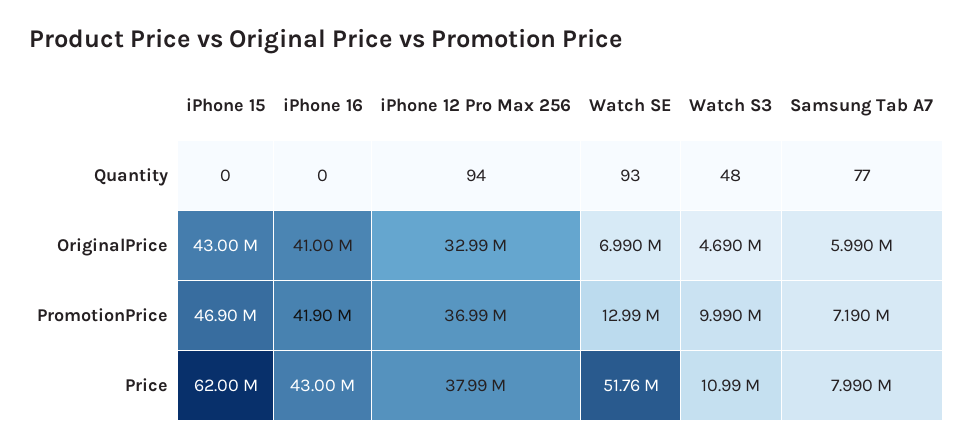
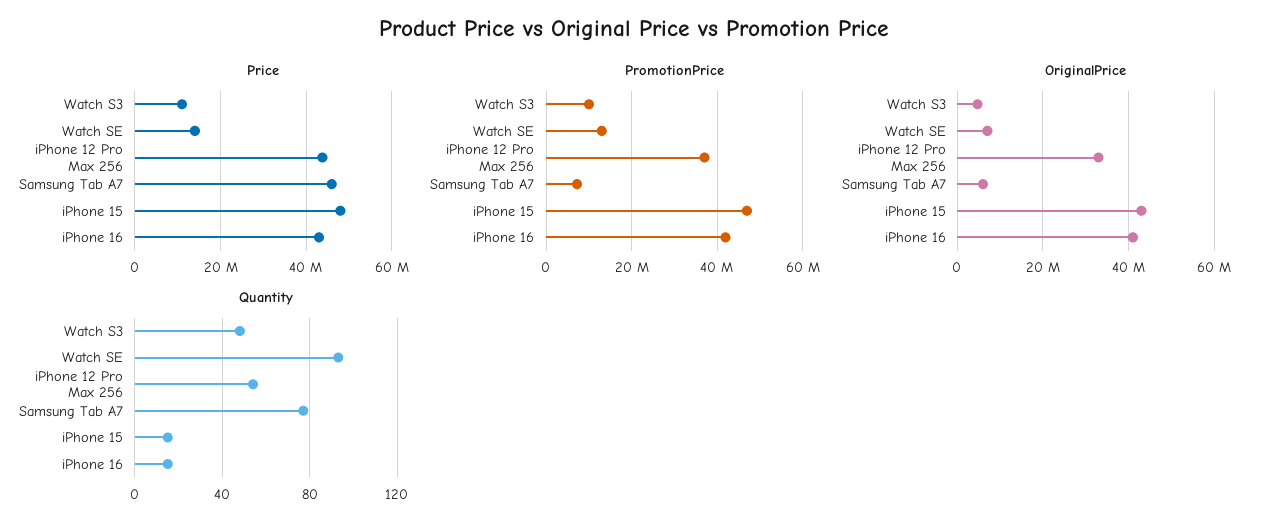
  {
    "Quantity": {
-     "iPhone 15": 0,
+     "iPhone 15": 15,
-     "iPhone 16": 0,
+     "iPhone 16": 15,
-     "iPhone 12 Pro Max 256": 94,
+     "iPhone 12 Pro Max 256": 55,
      "Watch SE": 93,
      "Watch S3": 48,
      "Samsung Tab A7": 77
    },
    "OriginalPrice": {
      "iPhone 15": 43000000,
      "iPhone 16": 41000000,
      "iPhone 12 Pro Max 256": 32990000,
      "Watch SE": 6990000,
      "Watch S3": 4690000,
      "Samsung Tab A7": 5990000
    },
    "PromotionPrice": {
      "iPhone 15": 46900000,
      "iPhone 16": 41900000,
      "iPhone 12 Pro Max 256": 36990000,
      "Watch SE": 12990000,
      "Watch S3": 9990000,
      "Samsung Tab A7": 7190000
    },
    "Price": {
-     "iPhone 15": 62000000,
+     "iPhone 15": 48000000,
      "iPhone 16": 43000000,
-     "iPhone 12 Pro Max 256": 37990000,
+     "iPhone 12 Pro Max 256": 44000000,
-     "Watch SE": 51760000,
+     "Watch SE": 14000000,
      "Watch S3": 10990000,
-     "Samsung Tab A7": 7990000
+     "Samsung Tab A7": 46000000
    }
  }

